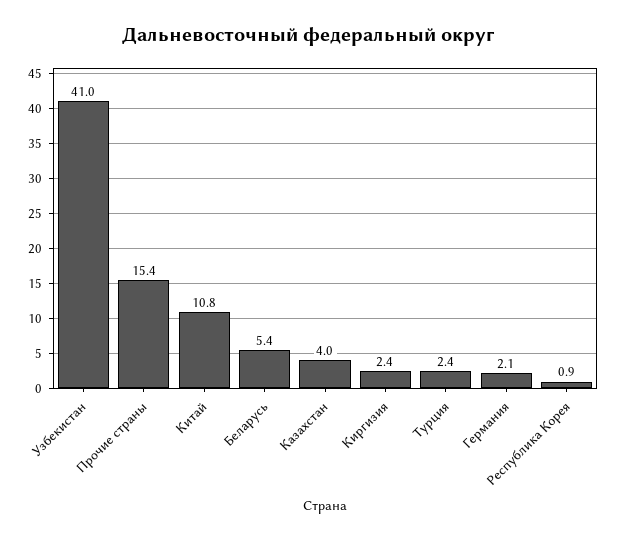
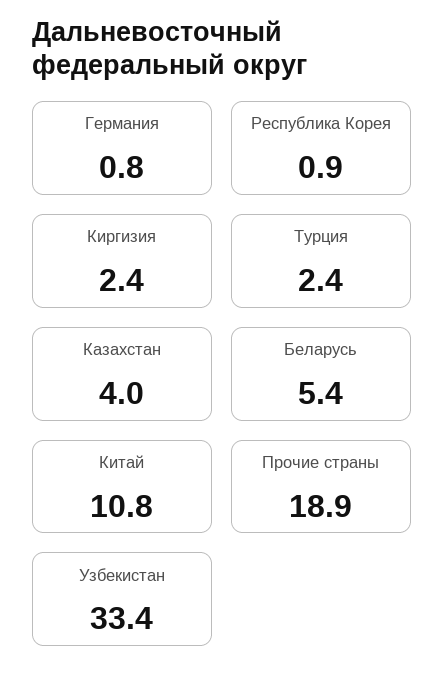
  {
-   "Узбекистан": 41,
+   "Узбекистан": 33.4,
-   "Прочие страны": 15.4,
+   "Прочие страны": 18.9,
    "Китай": 10.8,
    "Беларусь": 5.4,
    "Казахстан": 4,
    "Киргизия": 2.4,
    "Турция": 2.4,
-   "Германия": 2.1,
+   "Германия": 0.8,
    "Республика Корея": 0.9
  }

